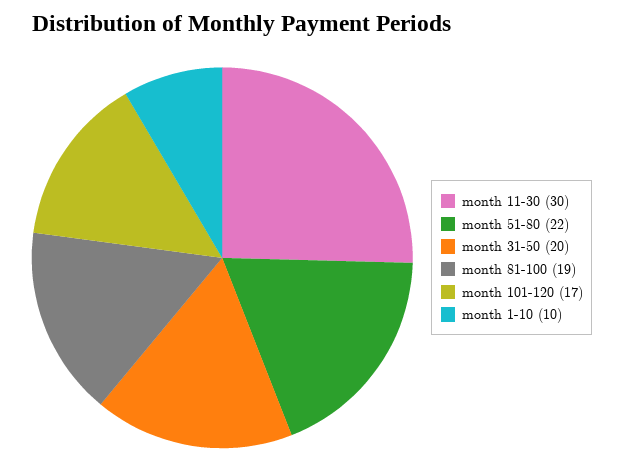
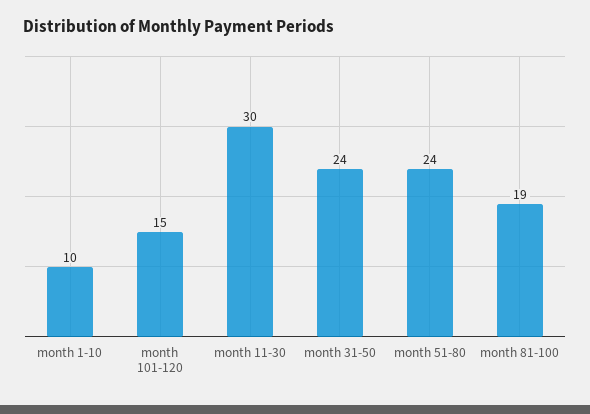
  {
    "month 11-30": 30,
-   "month 51-80": 22,
+   "month 51-80": 24,
-   "month 31-50": 20,
+   "month 31-50": 24,
    "month 81-100": 19,
-   "month 101-120": 17,
+   "month 101-120": 15,
    "month 1-10": 10
  }

